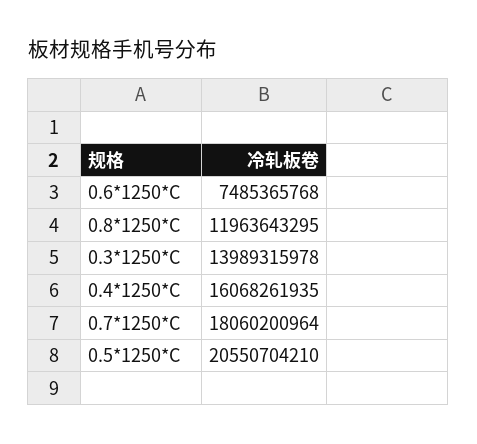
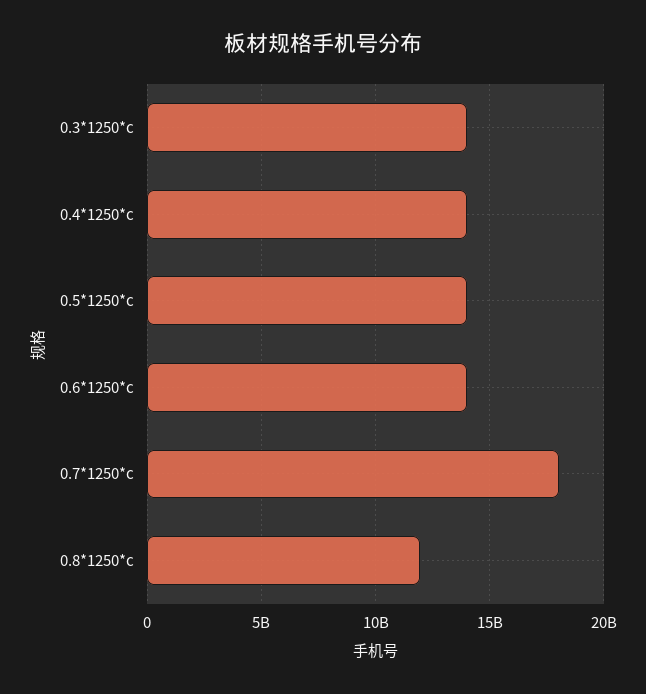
  {
-   "0.6*1250*C": 7485365768,
+   "0.6*1250*C": 14000000000,
    "0.8*1250*C": 11963643295,
    "0.3*1250*C": 13989315978,
-   "0.4*1250*C": 16068261935,
+   "0.4*1250*C": 14000000000,
    "0.7*1250*C": 18060200964,
-   "0.5*1250*C": 20550704210
+   "0.5*1250*C": 14000000000
  }

